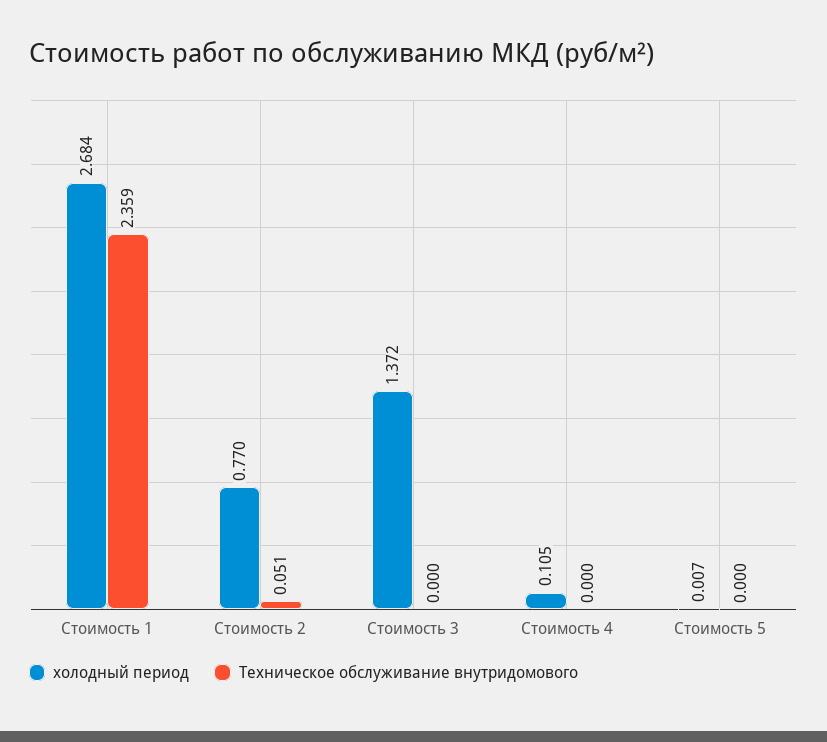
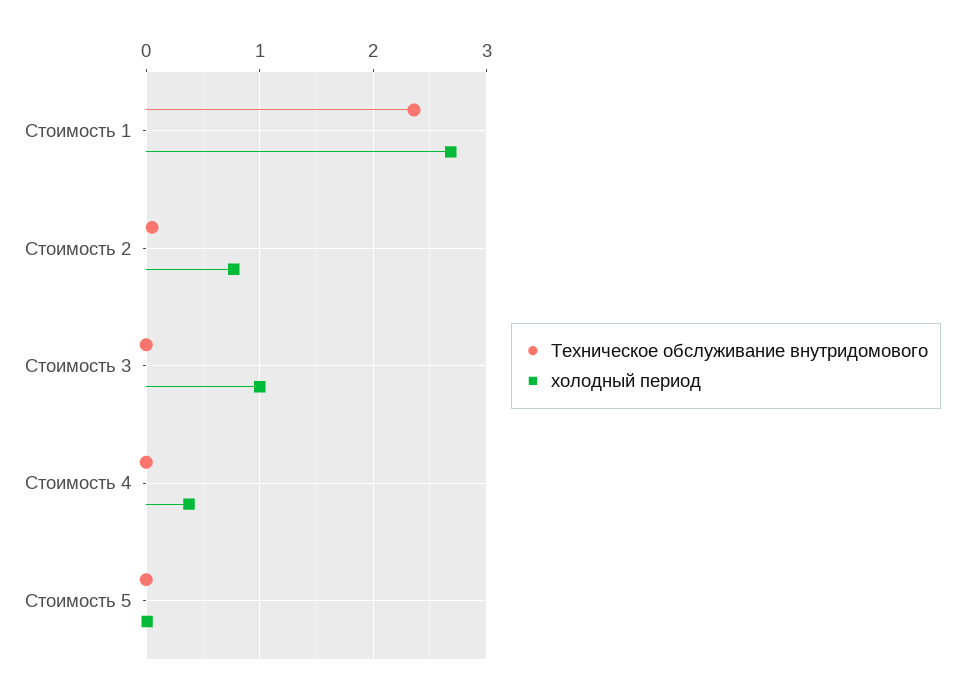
  {
    "холодный период": {
      "Стоимость 1": 2.684,
      "Стоимость 2": 0.77,
-     "Стоимость 3": 1.372,
+     "Стоимость 3": 1,
-     "Стоимость 4": 0.105,
+     "Стоимость 4": 0.4,
      "Стоимость 5": 0.007
    },
    "Техническое обслуживание внутридомового": {
      "Стоимость 1": 2.359,
      "Стоимость 2": 0.051,
      "Стоимость 3": 0,
      "Стоимость 4": 0,
      "Стоимость 5": 0
    }
  }

